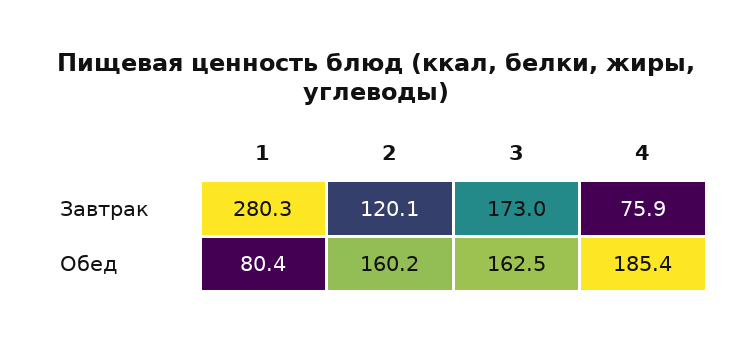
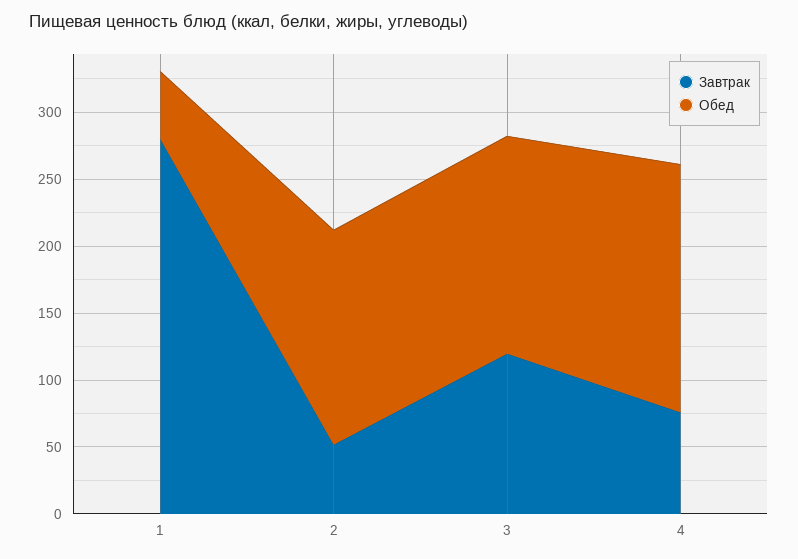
  {
    "Завтрак": {
      "1": 280.3,
-     "2": 120.1,
+     "2": 50,
-     "3": 173,
+     "3": 120,
      "4": 75.9
    },
    "Обед": {
-     "1": 80.4,
+     "1": 50,
      "2": 160.2,
      "3": 162.5,
      "4": 185.4
    }
  }

